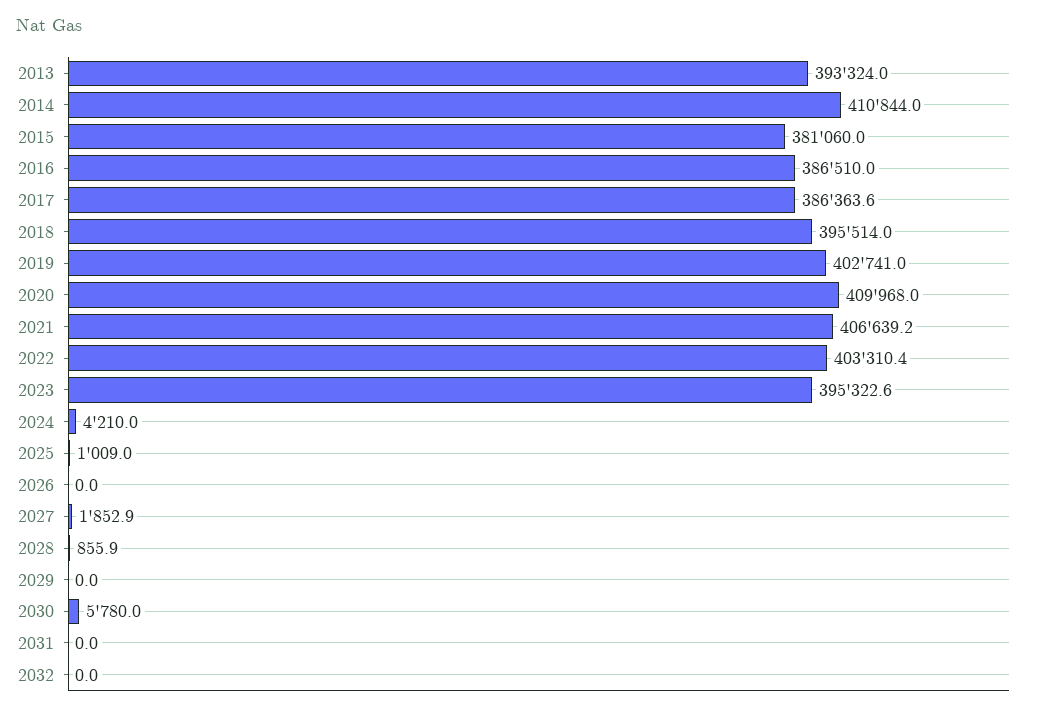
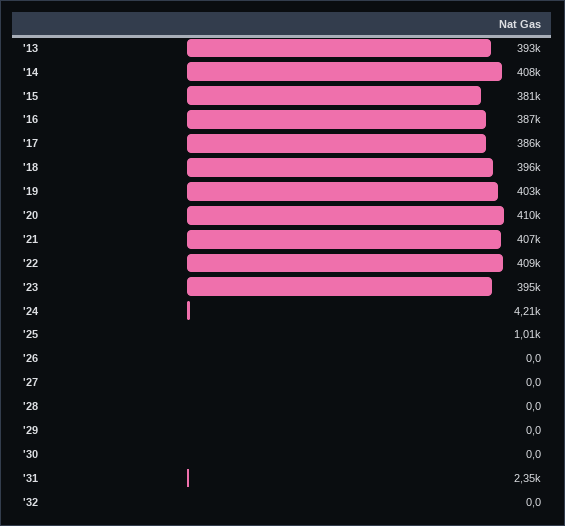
  {
    "2013": 393324,
-   "2014": 410844,
+   "2014": 408000,
    "2015": 381060,
    "2016": 386510,
    "2017": 386363.6,
    "2018": 395514,
    "2019": 402741,
    "2020": 409968,
    "2021": 406639.2,
-   "2022": 403310.4,
+   "2022": 409000,
    "2023": 395322.6,
    "2024": 4210,
    "2025": 1009,
    "2026": 0,
-   "2027": 1852.9,
+   "2027": 0,
-   "2028": 855.9,
+   "2028": 0,
    "2029": 0,
-   "2030": 5780,
+   "2030": 0,
-   "2031": 0,
+   "2031": 2350,
    "2032": 0
  }

